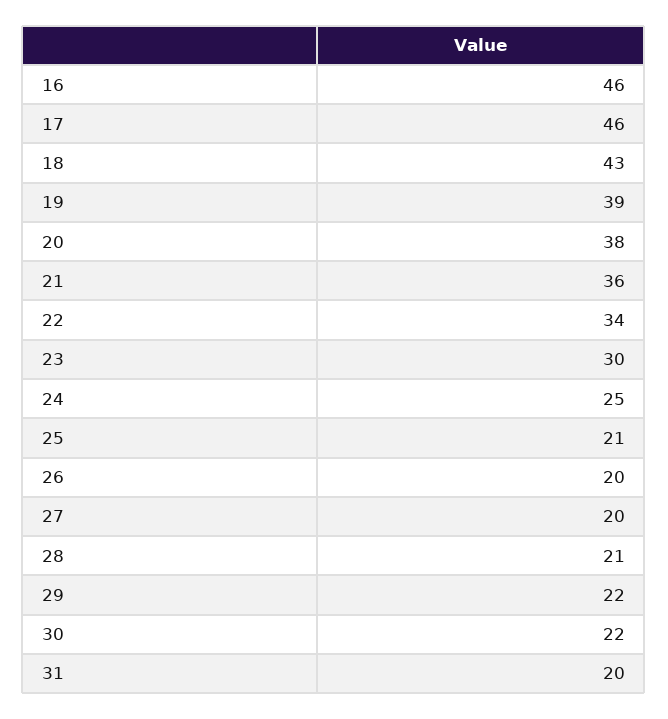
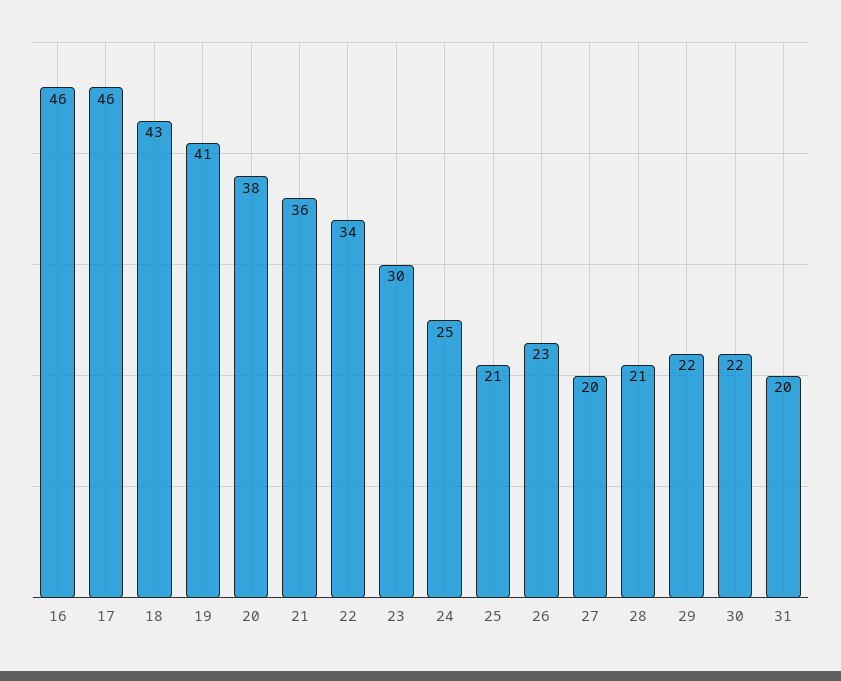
  {
    "16": 46,
    "17": 46,
    "18": 43,
-   "19": 39,
+   "19": 41,
    "20": 38,
    "21": 36,
    "22": 34,
    "23": 30,
    "24": 25,
    "25": 21,
-   "26": 20,
+   "26": 23,
    "27": 20,
    "28": 21,
    "29": 22,
    "30": 22,
    "31": 20
  }

